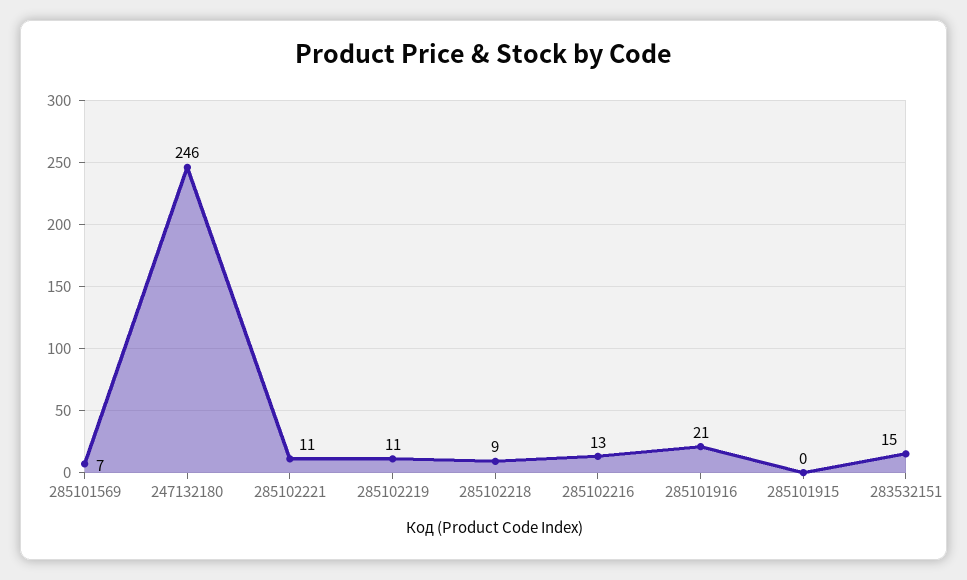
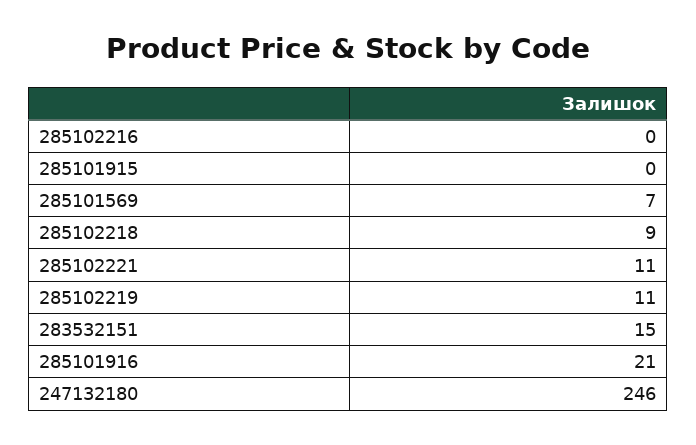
  {
    "285101569": 7,
    "247132180": 246,
    "285102221": 11,
    "285102219": 11,
    "285102218": 9,
-   "285102216": 13,
+   "285102216": 0,
    "285101916": 21,
    "285101915": 0,
    "283532151": 15
  }

